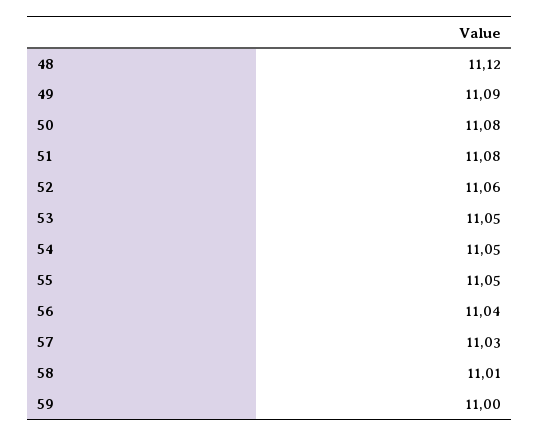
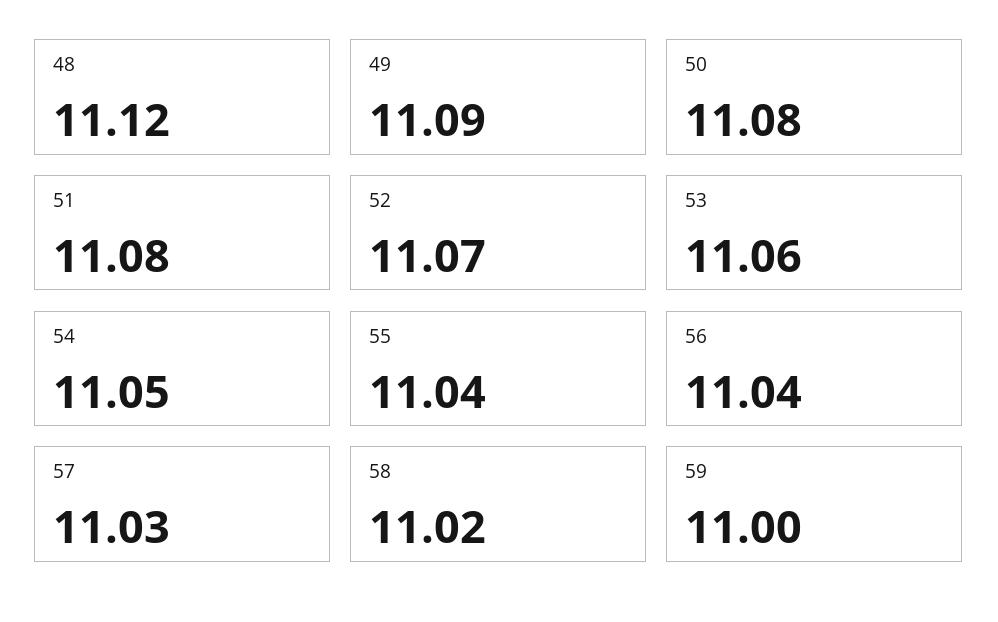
  {
    "48": 11.12,
    "49": 11.09,
    "50": 11.08,
    "51": 11.08,
-   "52": 11.06,
+   "52": 11.07,
-   "53": 11.05,
+   "53": 11.06,
    "54": 11.05,
-   "55": 11.05,
+   "55": 11.04,
    "56": 11.04,
    "57": 11.03,
-   "58": 11.01,
+   "58": 11.02,
    "59": 11
  }

